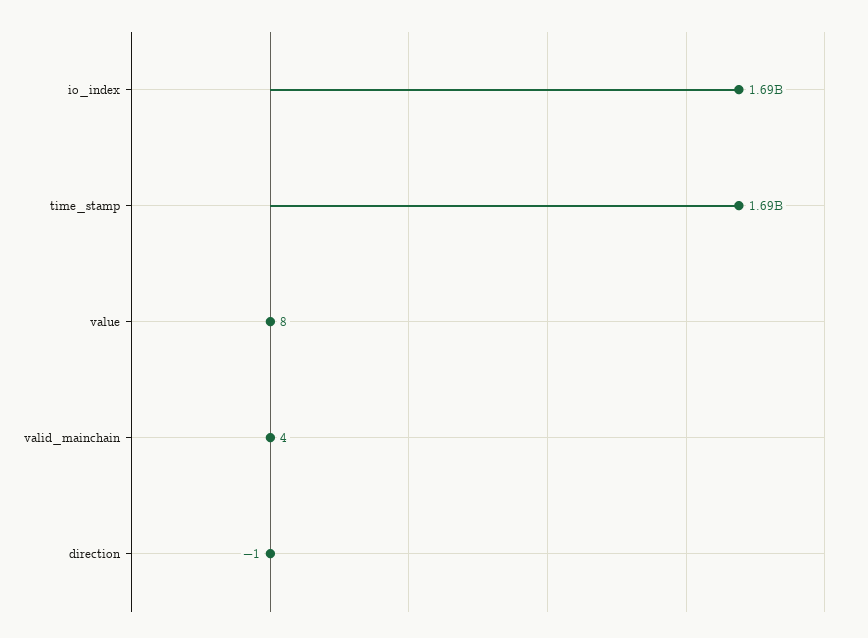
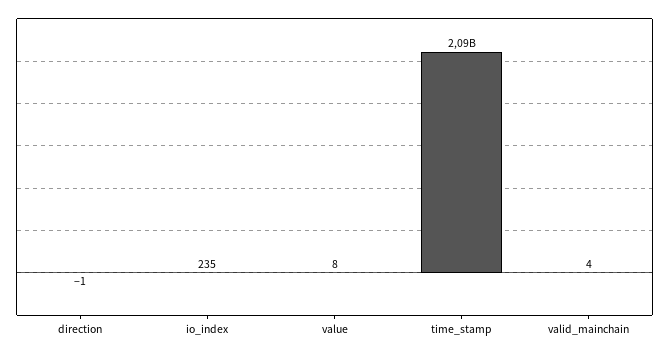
  {
-   "io_index": 1690000000,
+   "io_index": 235,
-   "time_stamp": 1690000000,
+   "time_stamp": 2090000000,
    "value": 8,
    "valid_mainchain": 4,
    "direction": -1
  }

